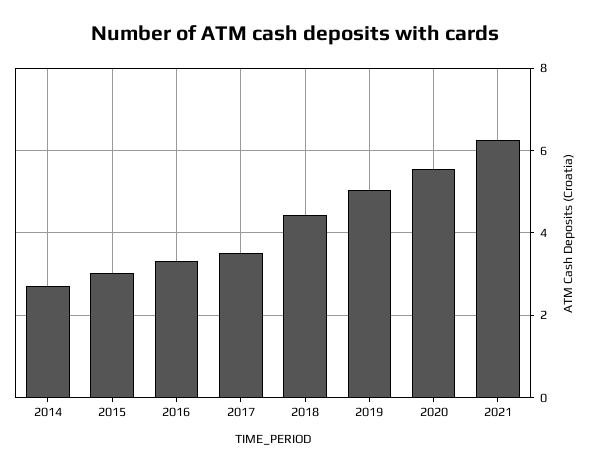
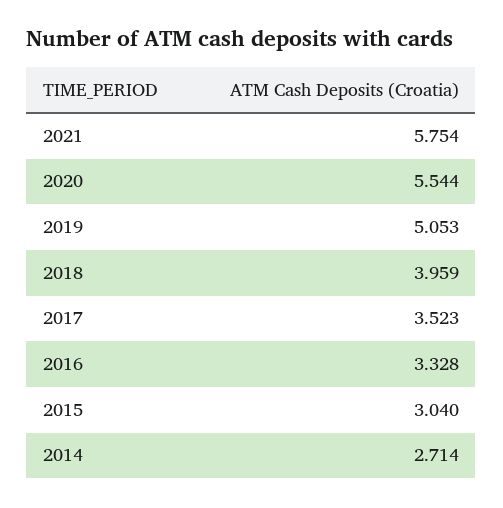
  {
    "2014": 2.714,
    "2015": 3.04,
    "2016": 3.328,
    "2017": 3.523,
-   "2018": 4.4,
+   "2018": 3.959,
    "2019": 5.053,
    "2020": 5.544,
-   "2021": 6.2
+   "2021": 5.754
  }

